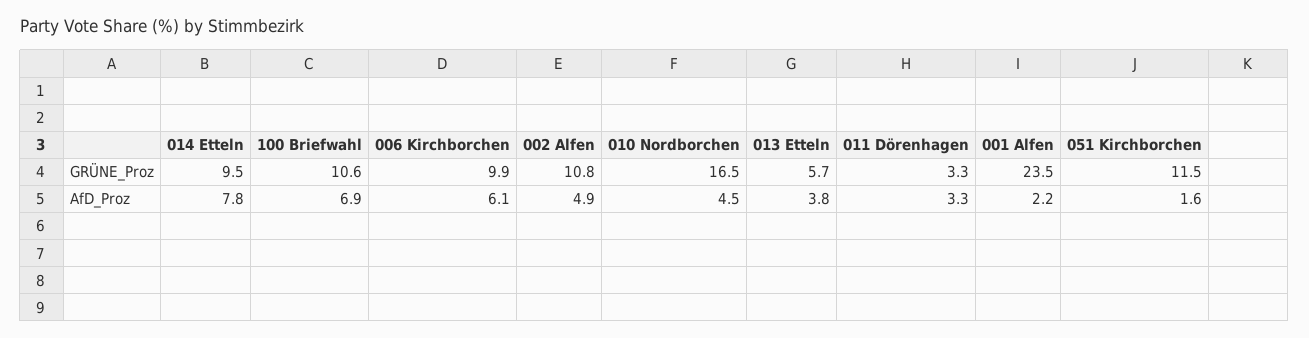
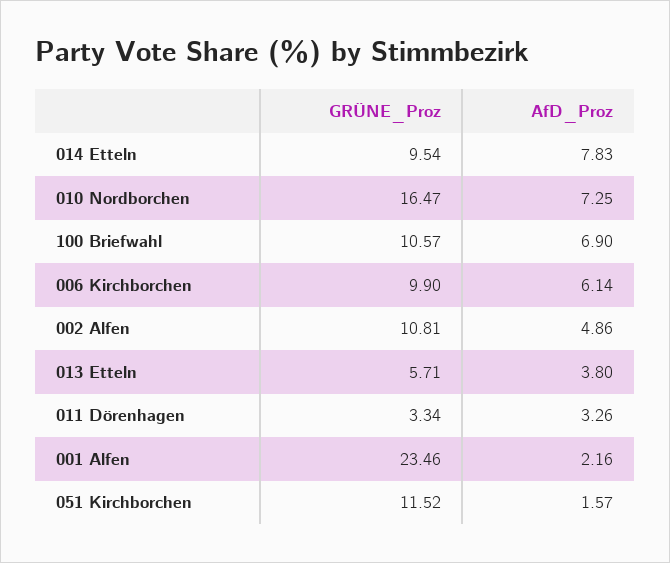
  {
    "014 Etteln": {
      "GRÜNE_Proz": 9.54,
      "AfD_Proz": 7.83
    },
    "100 Briefwahl": {
      "GRÜNE_Proz": 10.57,
      "AfD_Proz": 6.9
    },
    "006 Kirchborchen": {
      "GRÜNE_Proz": 9.9,
      "AfD_Proz": 6.14
    },
    "002 Alfen": {
      "GRÜNE_Proz": 10.81,
      "AfD_Proz": 4.86
    },
    "010 Nordborchen": {
      "GRÜNE_Proz": 16.47,
-     "AfD_Proz": 4.5
+     "AfD_Proz": 7.25
    },
    "013 Etteln": {
      "GRÜNE_Proz": 5.71,
      "AfD_Proz": 3.8
    },
    "011 Dörenhagen": {
      "GRÜNE_Proz": 3.34,
      "AfD_Proz": 3.26
    },
    "001 Alfen": {
      "GRÜNE_Proz": 23.46,
      "AfD_Proz": 2.16
    },
    "051 Kirchborchen": {
      "GRÜNE_Proz": 11.52,
      "AfD_Proz": 1.57
    }
  }

